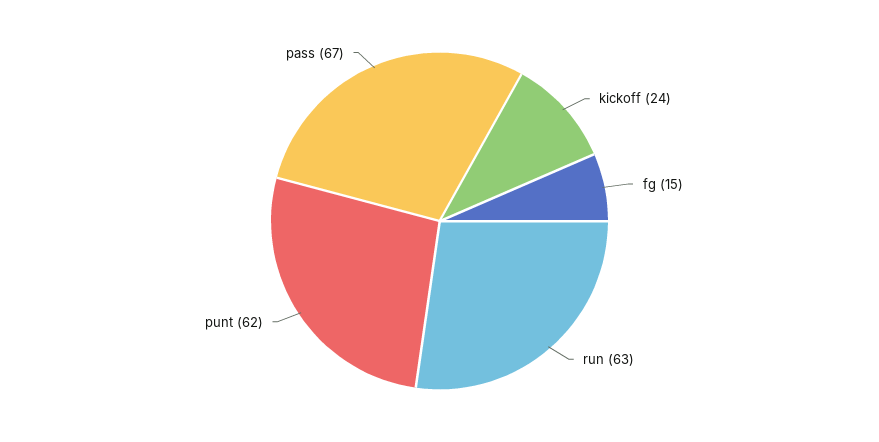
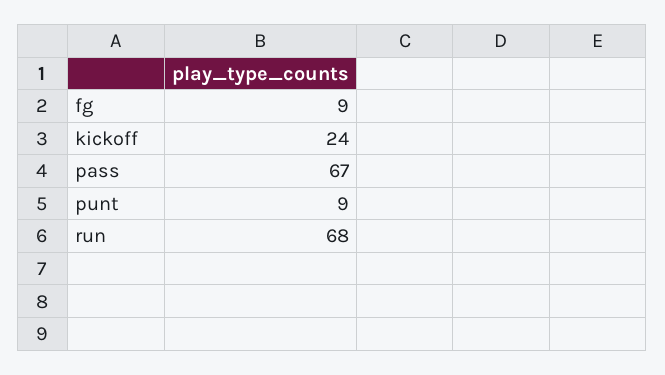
  {
    "kickoff": 24,
-   "fg": 15,
+   "fg": 9,
-   "run": 63,
+   "run": 68,
-   "punt": 62,
+   "punt": 9,
    "pass": 67
  }

